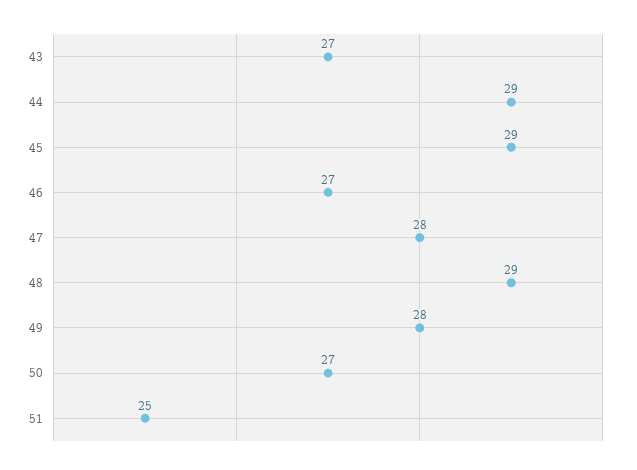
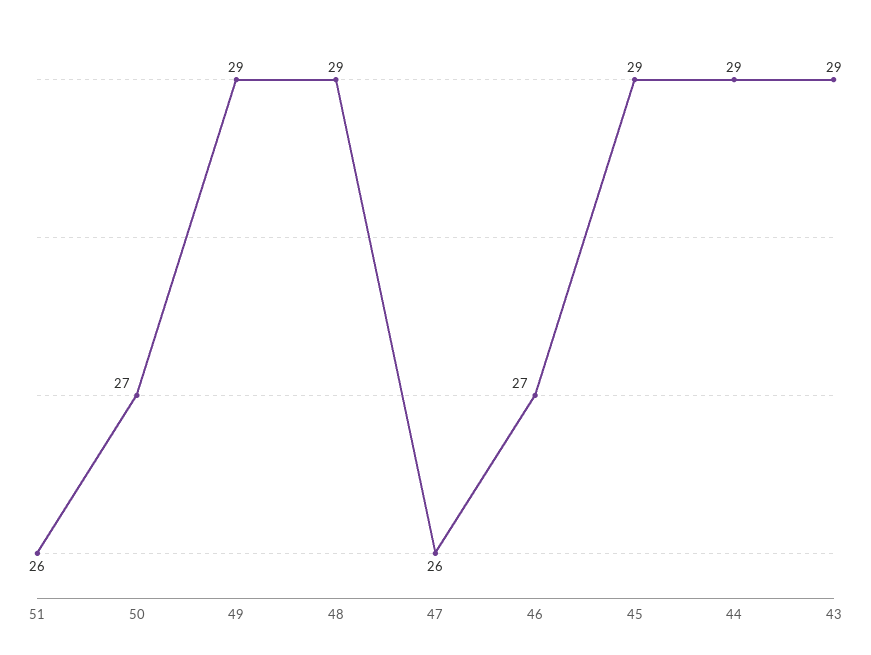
  {
-   "43": 27,
+   "43": 29,
    "44": 29,
    "45": 29,
    "46": 27,
-   "47": 28,
+   "47": 26,
    "48": 29,
-   "49": 28,
+   "49": 29,
    "50": 27,
-   "51": 25
+   "51": 26
  }

